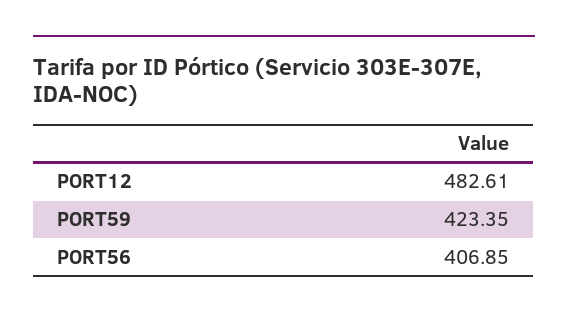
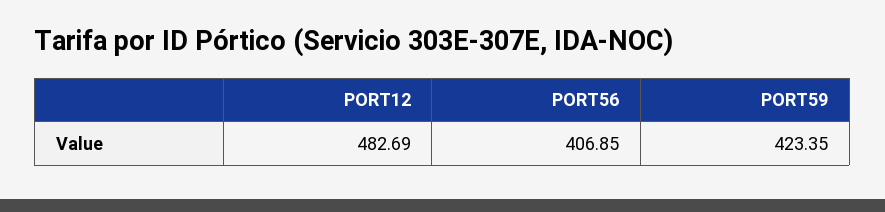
  {
-   "PORT12": 482.61,
+   "PORT12": 482.69,
    "PORT59": 423.35,
    "PORT56": 406.85
  }

